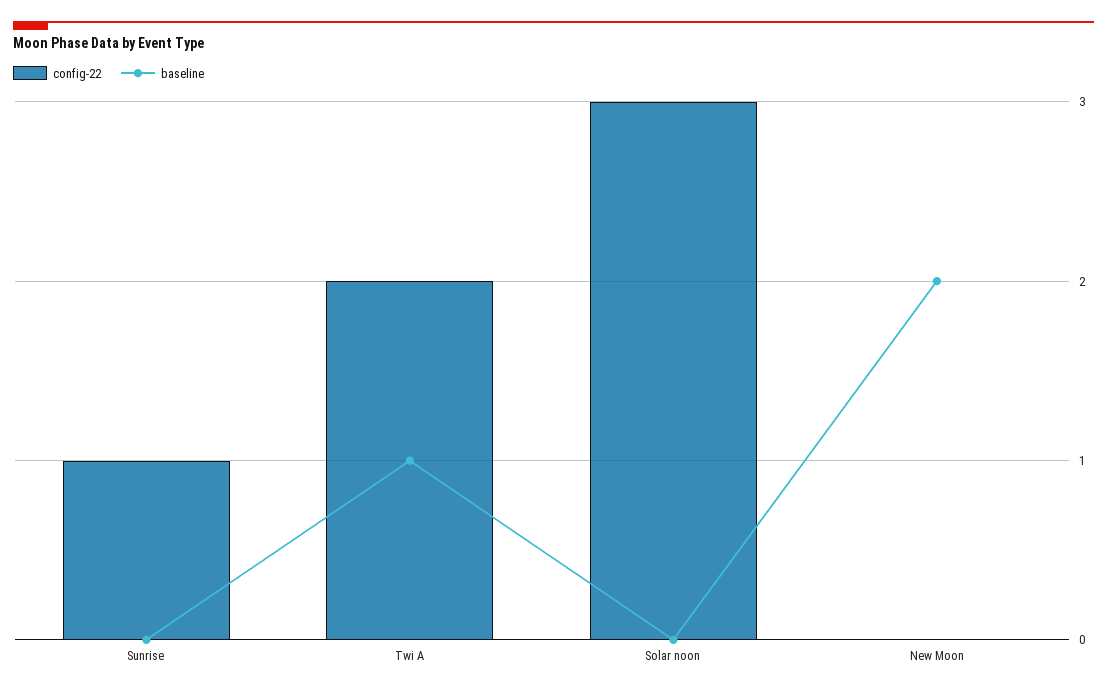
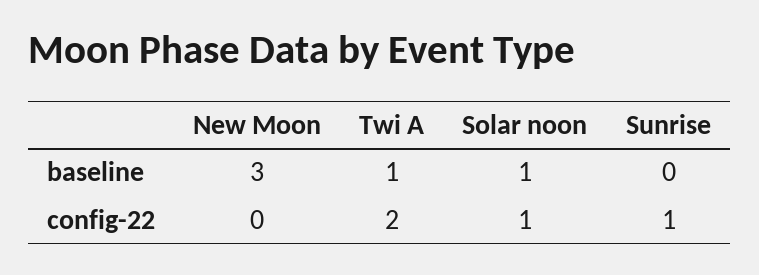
  {
    "config-22": {
      "Sunrise": 1,
      "Twi A": 2,
-     "Solar noon": 3,
+     "Solar noon": 1,
      "New Moon": 0
    },
    "baseline": {
      "Sunrise": 0,
      "Twi A": 1,
-     "Solar noon": 0,
+     "Solar noon": 1,
-     "New Moon": 2
+     "New Moon": 3
    }
  }

